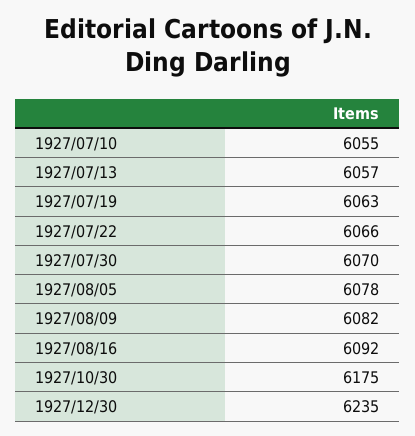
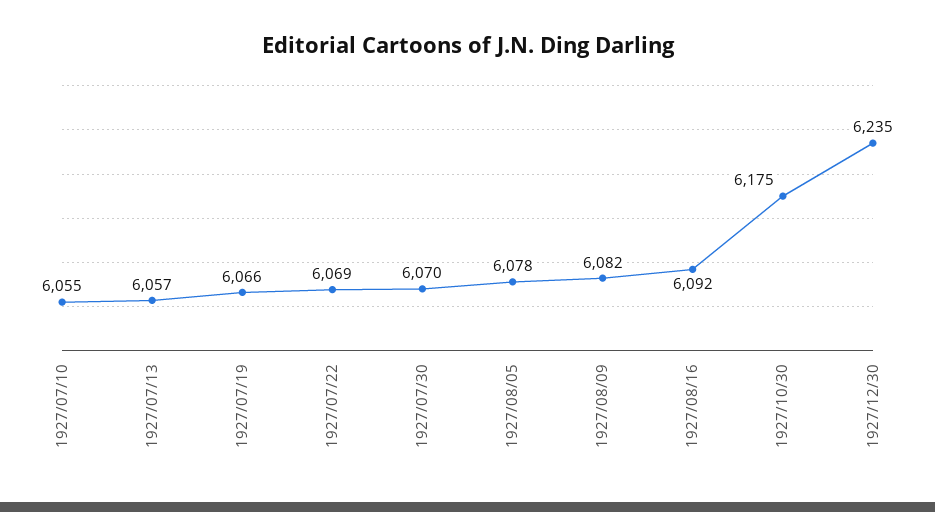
  {
    "1927/07/10": 6055,
    "1927/07/13": 6057,
-   "1927/07/19": 6063,
+   "1927/07/19": 6066,
-   "1927/07/22": 6066,
+   "1927/07/22": 6069,
    "1927/07/30": 6070,
    "1927/08/05": 6078,
    "1927/08/09": 6082,
    "1927/08/16": 6092,
    "1927/10/30": 6175,
    "1927/12/30": 6235
  }

